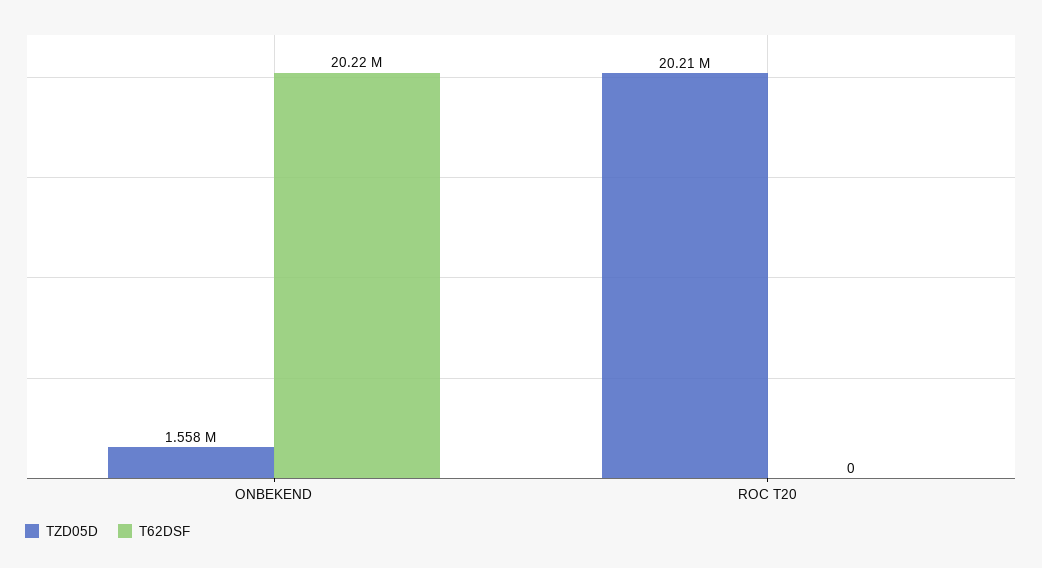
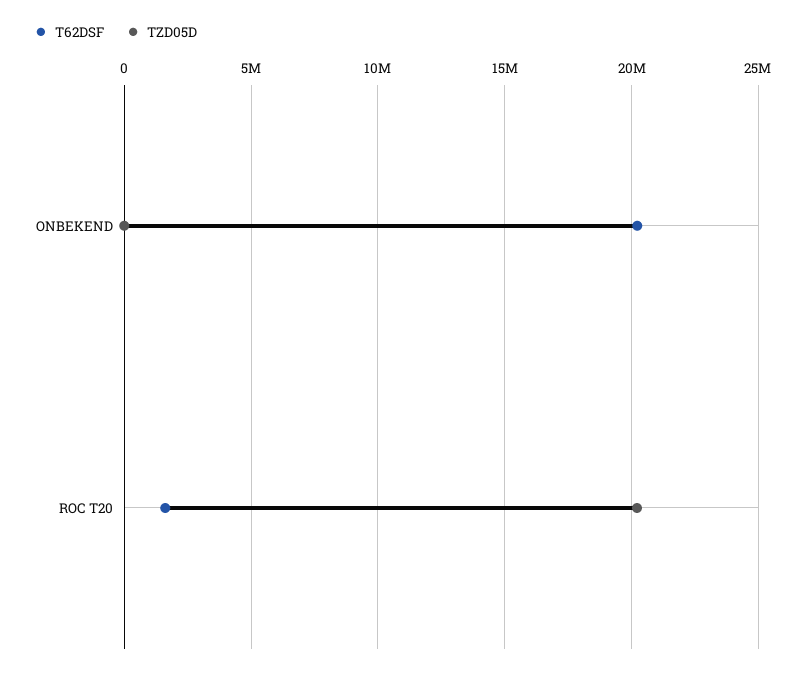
  {
    "TZD05D": {
-     "ONBEKEND": 1558000,
+     "ONBEKEND": 0,
      "ROC T20": 20210000
    },
    "T62DSF": {
      "ONBEKEND": 20220000,
-     "ROC T20": 0
+     "ROC T20": 1500000
    }
  }

